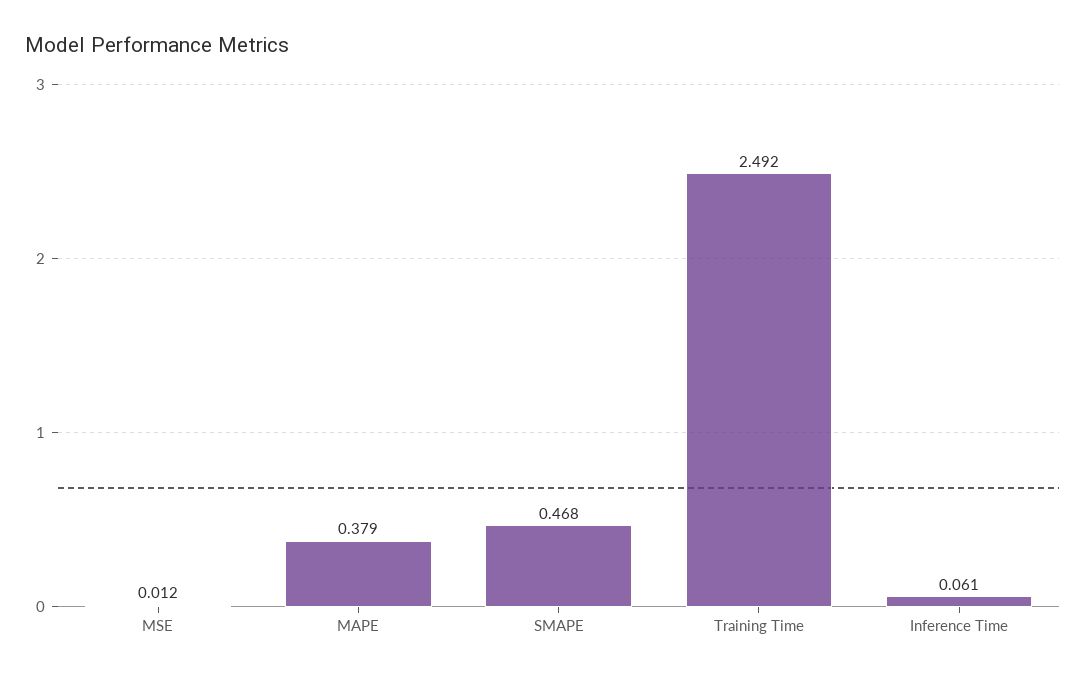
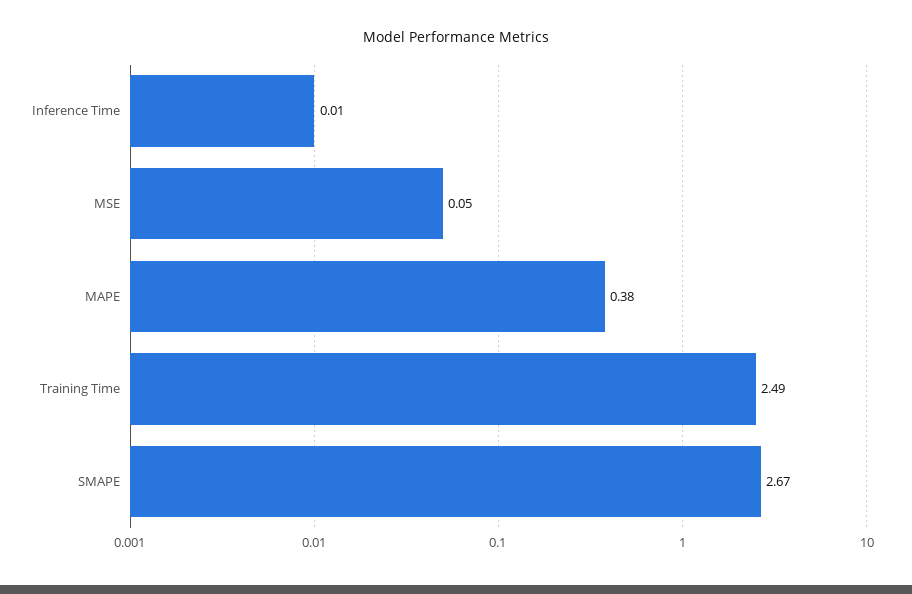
  {
-   "MSE": 0.012,
+   "MSE": 0.05,
    "MAPE": 0.379,
-   "SMAPE": 0.468,
+   "SMAPE": 2.67,
    "Training Time": 2.492,
-   "Inference Time": 0.061
+   "Inference Time": 0.01
  }

